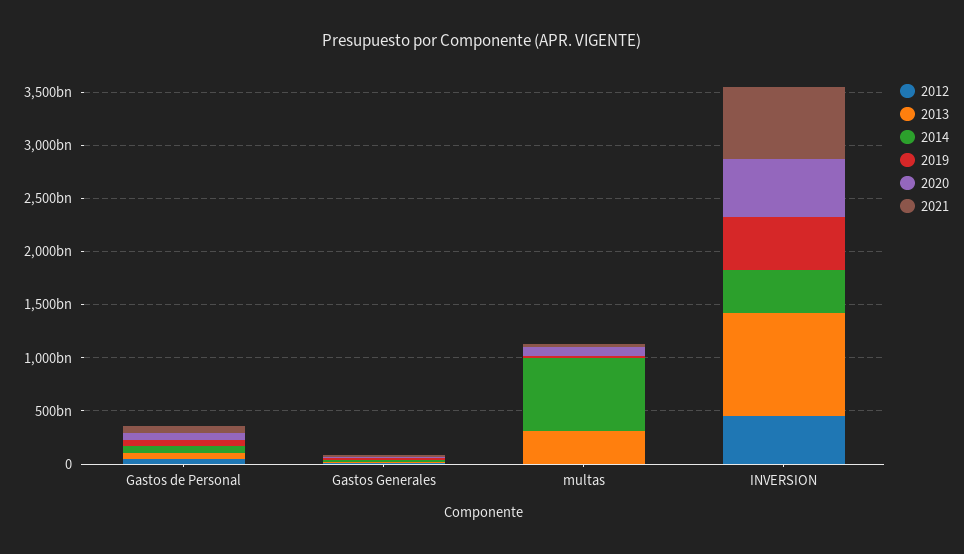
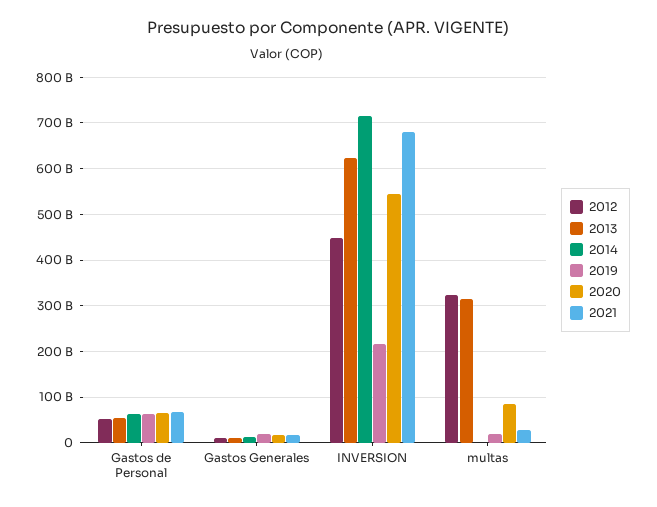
  {
    "2012": {
      "Gastos de Personal": 60000000000,
      "Gastos Generales": 20000000000,
-     "multas": 0,
+     "multas": 320000000000,
      "INVERSION": 440000000000
    },
    "2013": {
      "Gastos de Personal": 60000000000,
      "Gastos Generales": 20000000000,
      "multas": 320000000000,
-     "INVERSION": 1000000000000
+     "INVERSION": 620000000000
    },
    "2014": {
      "Gastos de Personal": 60000000000,
      "Gastos Generales": 20000000000,
-     "multas": 700000000000,
+     "multas": 0,
-     "INVERSION": 400000000000
+     "INVERSION": 720000000000
    },
    "2019": {
      "Gastos de Personal": 60000000000,
      "Gastos Generales": 20000000000,
      "multas": 20000000000,
-     "INVERSION": 500000000000
+     "INVERSION": 220000000000
    },
    "2020": {
      "Gastos de Personal": 60000000000,
      "Gastos Generales": 20000000000,
      "multas": 80000000000,
      "INVERSION": 540000000000
    },
    "2021": {
      "Gastos de Personal": 60000000000,
      "Gastos Generales": 20000000000,
      "multas": 20000000000,
      "INVERSION": 680000000000
    }
  }

